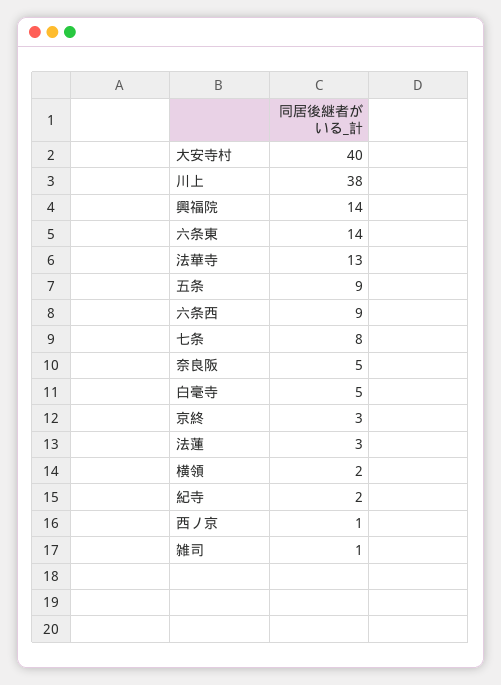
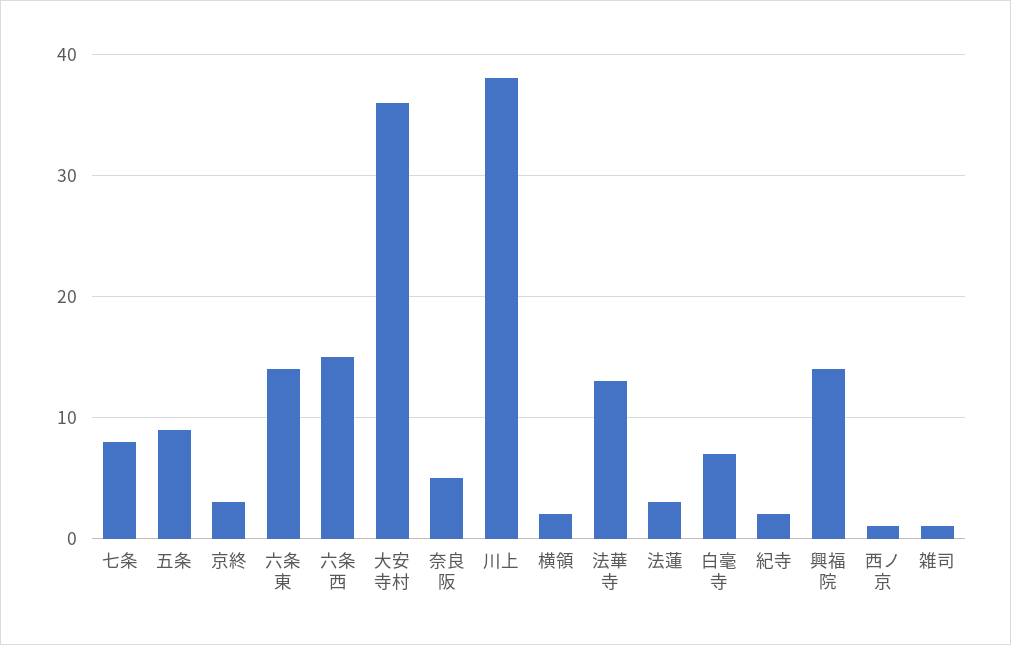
  {
-   "大安寺村": 40,
+   "大安寺村": 36,
    "川上": 38,
    "興福院": 14,
    "六条東": 14,
    "法華寺": 13,
    "五条": 9,
-   "六条西": 9,
+   "六条西": 15,
    "七条": 8,
    "奈良阪": 5,
-   "白毫寺": 5,
+   "白毫寺": 7,
    "京終": 3,
    "法蓮": 3,
    "横領": 2,
    "紀寺": 2,
    "西ノ京": 1,
    "雑司": 1
  }

